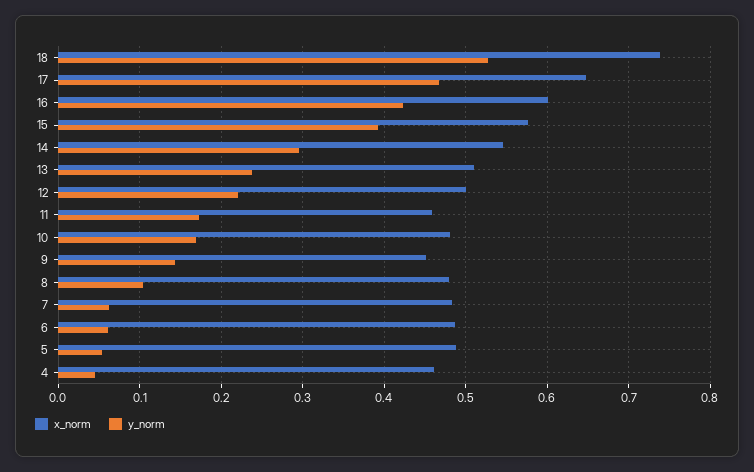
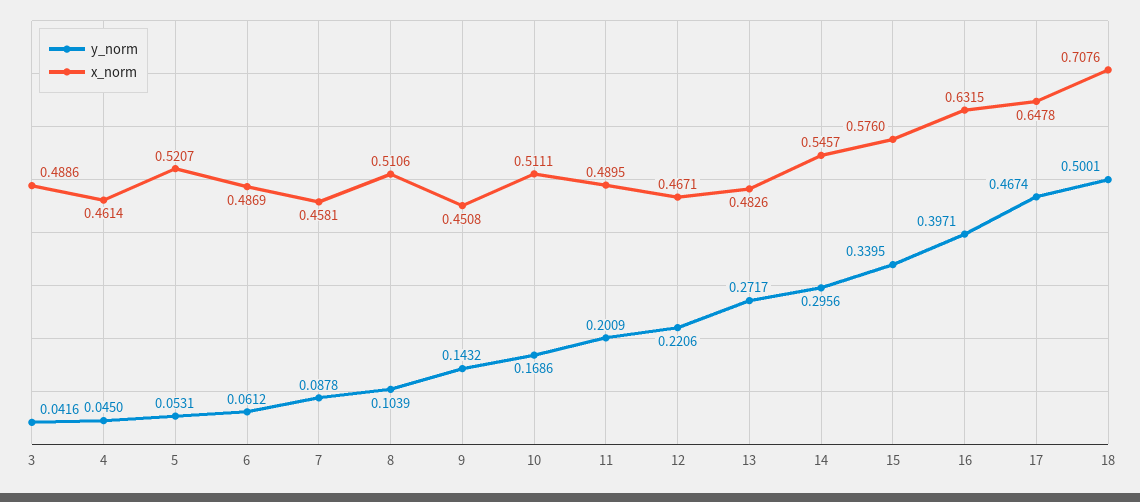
  {
    "x_norm": {
-     "18": 0.74,
+     "18": 0.7076,
      "17": 0.6478,
-     "16": 0.6,
+     "16": 0.6315,
      "15": 0.576,
      "14": 0.5457,
-     "13": 0.51,
+     "13": 0.4826,
-     "12": 0.5,
+     "12": 0.4671,
-     "11": 0.46,
+     "11": 0.4895,
-     "10": 0.48,
+     "10": 0.5111,
      "9": 0.4508,
-     "8": 0.48,
+     "8": 0.5106,
-     "7": 0.48,
+     "7": 0.4581,
      "6": 0.4869,
-     "5": 0.49,
+     "5": 0.5207,
-     "4": 0.4614
+     "4": 0.4614,
+     "3": 0.4886
    },
    "y_norm": {
-     "18": 0.53,
+     "18": 0.5001,
      "17": 0.4674,
-     "16": 0.42,
+     "16": 0.3971,
-     "15": 0.39,
+     "15": 0.3395,
      "14": 0.2956,
-     "13": 0.24,
+     "13": 0.2717,
      "12": 0.2206,
-     "11": 0.17,
+     "11": 0.2009,
      "10": 0.1686,
      "9": 0.1432,
      "8": 0.1039,
-     "7": 0.06,
+     "7": 0.0878,
      "6": 0.0612,
      "5": 0.0531,
-     "4": 0.045
+     "4": 0.045,
+     "3": 0.0416
    }
  }

